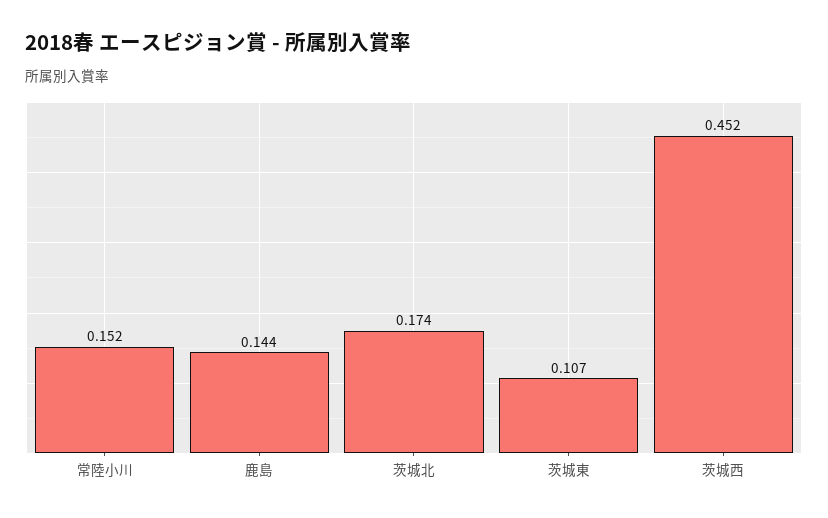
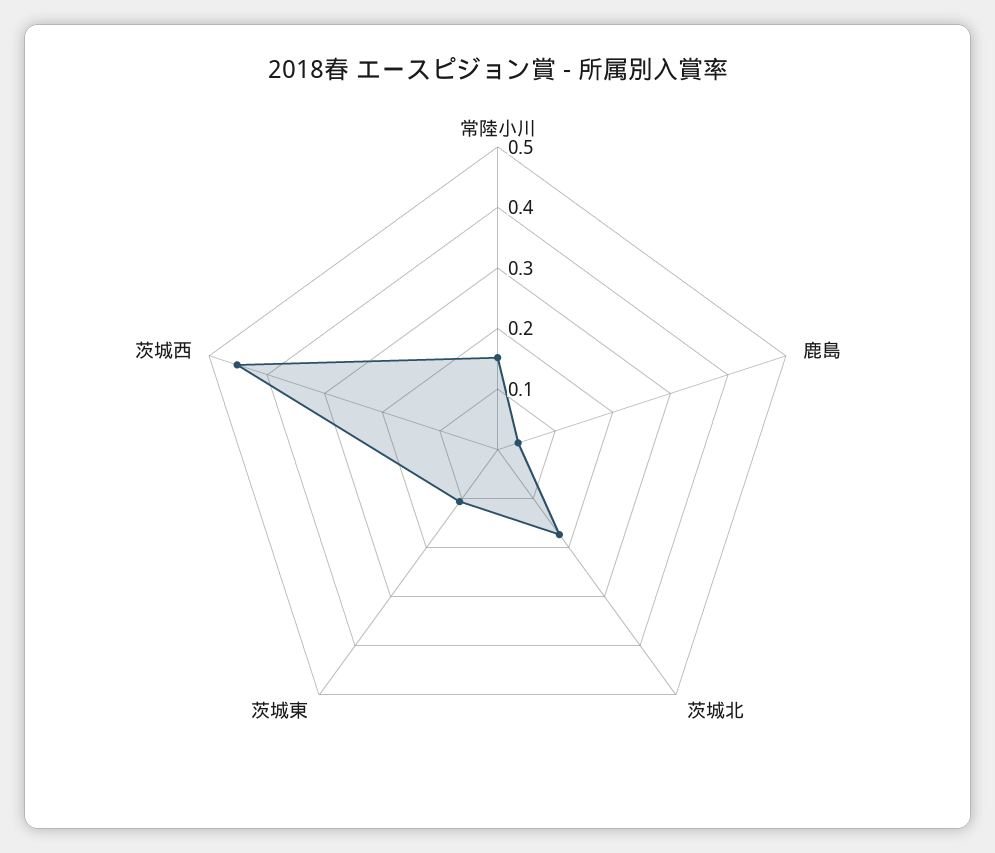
  {
    "常陸小川": 0.152,
-   "鹿島": 0.144,
+   "鹿島": 0.04,
    "茨城北": 0.174,
    "茨城東": 0.107,
    "茨城西": 0.452
  }

